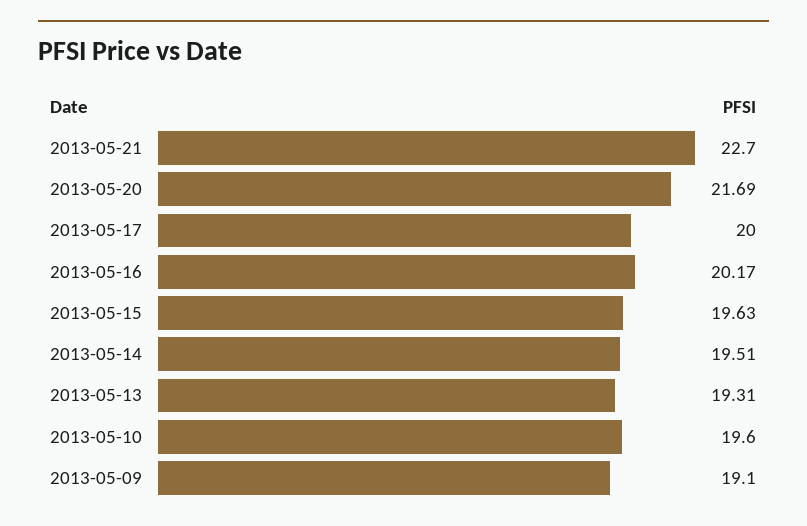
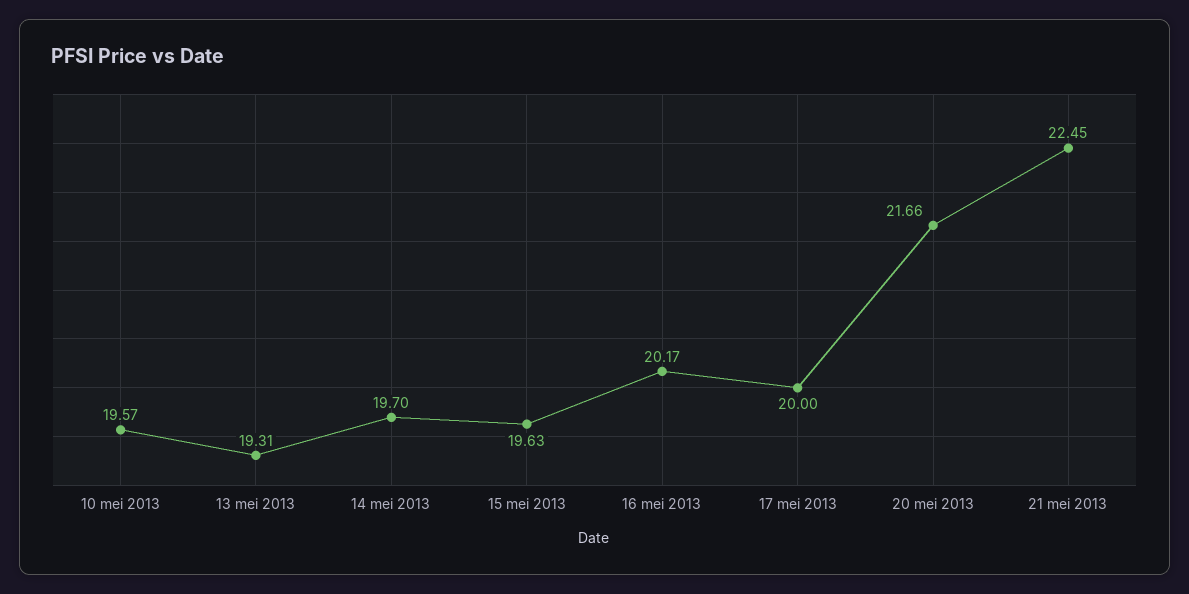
  {
-   "2013-05-21": 22.7,
+   "2013-05-21": 22.45,
-   "2013-05-20": 21.69,
+   "2013-05-20": 21.66,
    "2013-05-17": 20,
    "2013-05-16": 20.17,
    "2013-05-15": 19.63,
-   "2013-05-14": 19.51,
+   "2013-05-14": 19.7,
    "2013-05-13": 19.31,
-   "2013-05-10": 19.6,
+   "2013-05-10": 19.57
-   "2013-05-09": 19.1
  }

